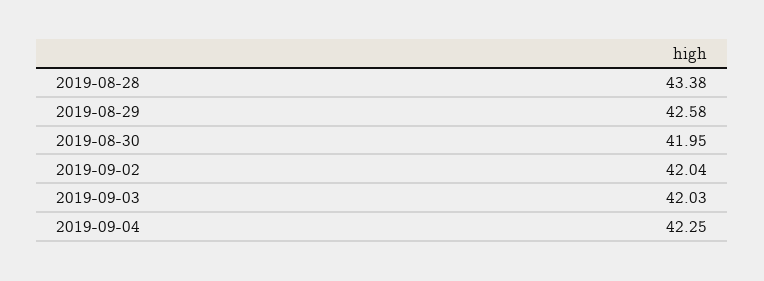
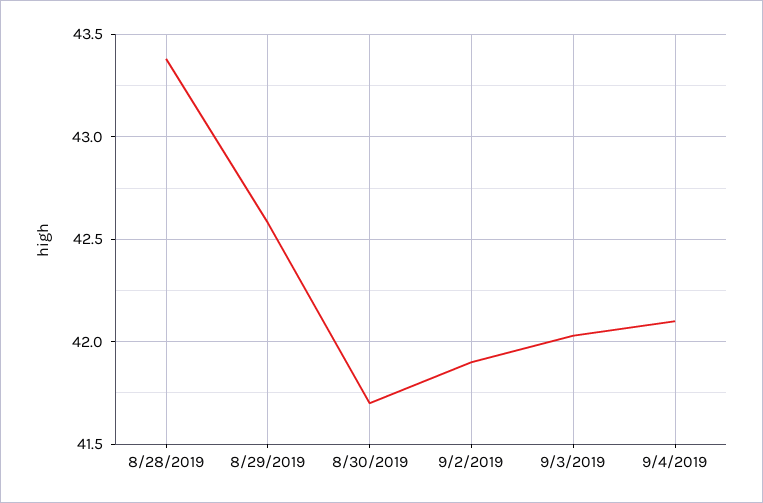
  {
    "2019-08-28": 43.38,
    "2019-08-29": 42.58,
-   "2019-08-30": 41.95,
+   "2019-08-30": 41.7,
-   "2019-09-02": 42.04,
+   "2019-09-02": 41.9,
    "2019-09-03": 42.03,
-   "2019-09-04": 42.25
+   "2019-09-04": 42.1
  }

